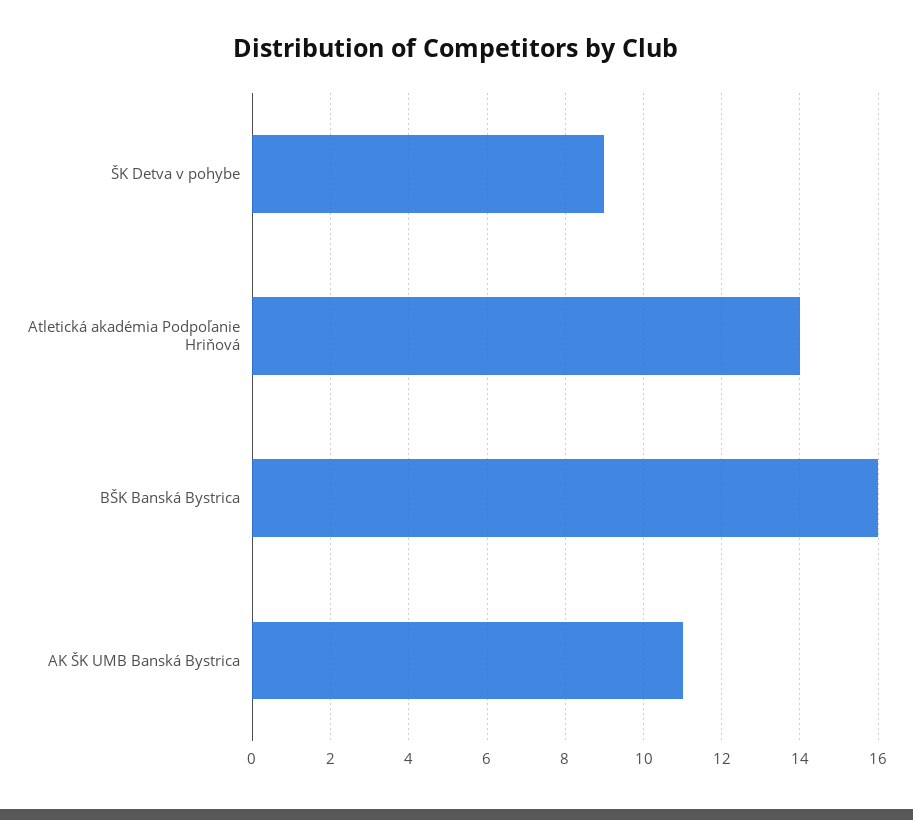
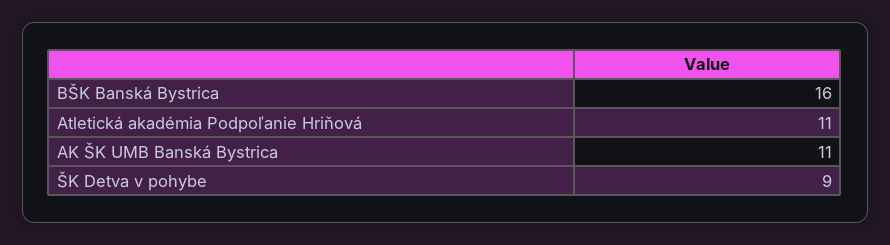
  {
    "ŠK Detva v pohybe": 9,
-   "Atletická akadémia Podpoľanie Hriňová": 14,
+   "Atletická akadémia Podpoľanie Hriňová": 11,
    "BŠK Banská Bystrica": 16,
    "AK ŠK UMB Banská Bystrica": 11
  }

